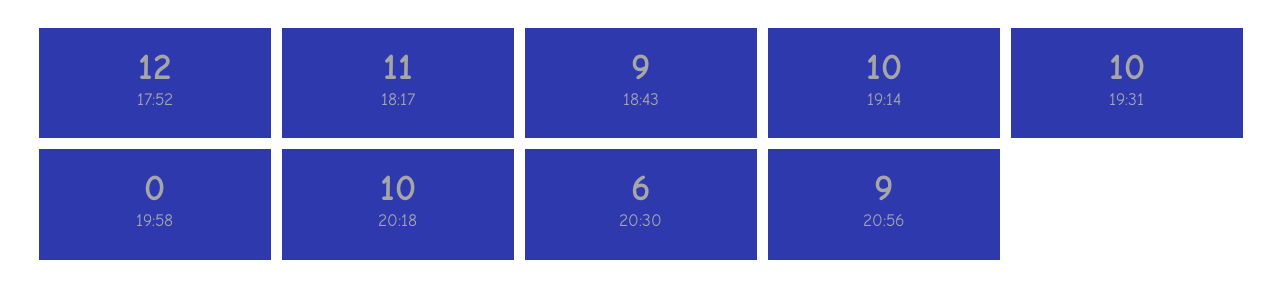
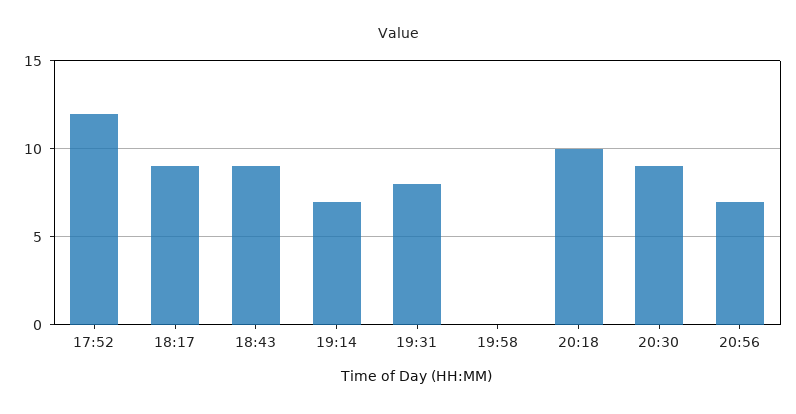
  {
    "17:52": 12,
-   "18:17": 11,
+   "18:17": 9,
    "18:43": 9,
-   "19:14": 10,
+   "19:14": 7,
-   "19:31": 10,
+   "19:31": 8,
    "19:58": 0,
    "20:18": 10,
-   "20:30": 6,
+   "20:30": 9,
-   "20:56": 9
+   "20:56": 7
  }

